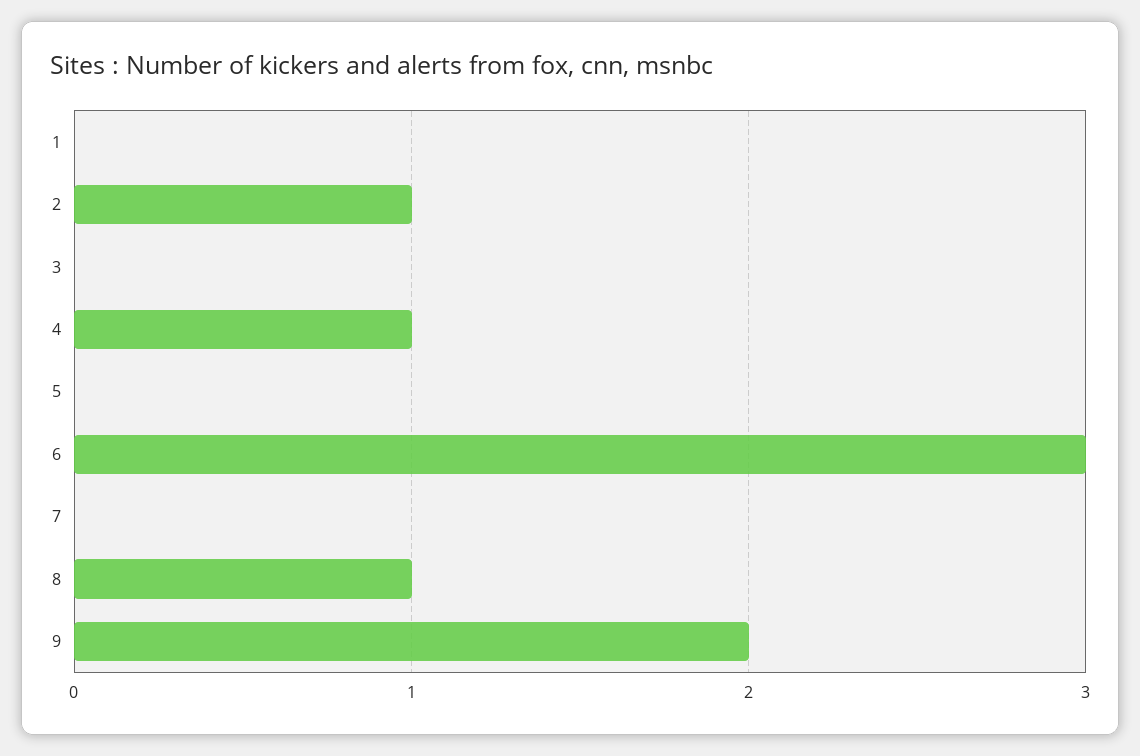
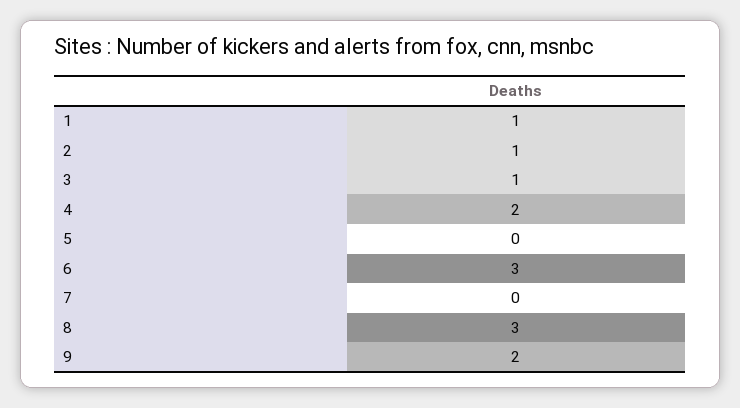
  {
-   "1": 0,
+   "1": 1,
    "2": 1,
-   "3": 0,
+   "3": 1,
-   "4": 1,
+   "4": 2,
    "5": 0,
    "6": 3,
    "7": 0,
-   "8": 1,
+   "8": 3,
    "9": 2
  }

